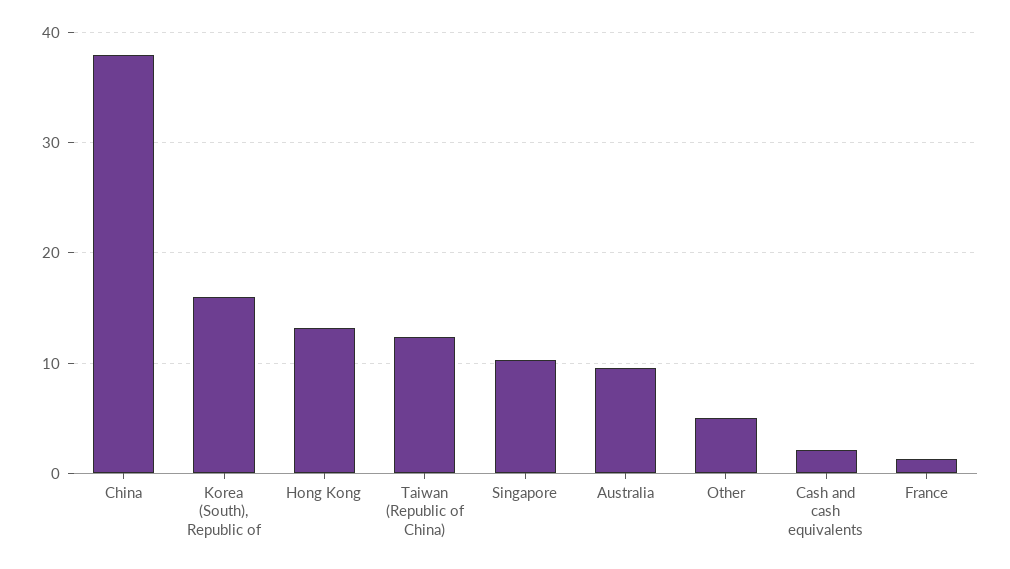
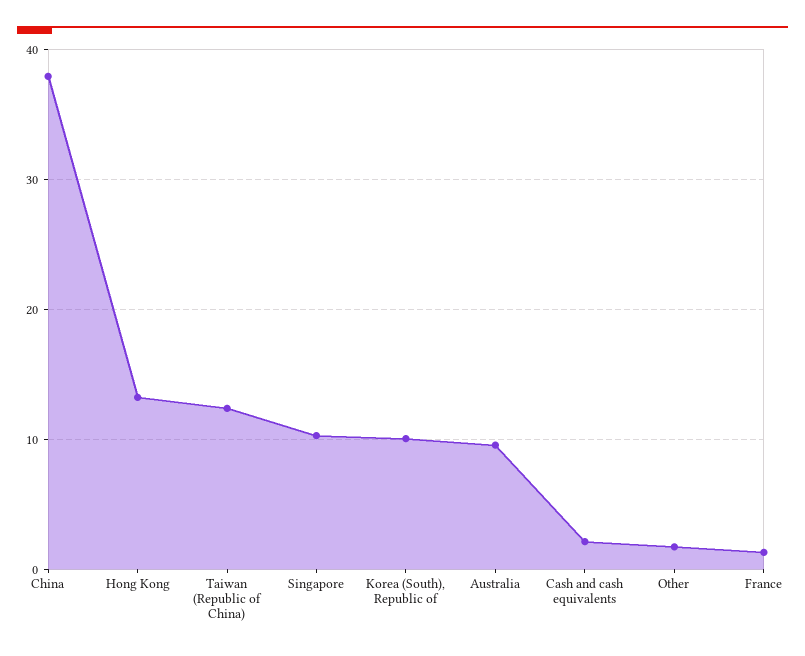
  {
    "China": 38,
-   "Korea (South), Republic of": 16,
+   "Korea (South), Republic of": 10,
    "Hong Kong": 13,
    "Taiwan (Republic of China)": 12,
    "Singapore": 10,
    "Australia": 10,
-   "Other": 5,
+   "Other": 2,
    "Cash and cash equivalents": 2,
    "France": 1
  }

